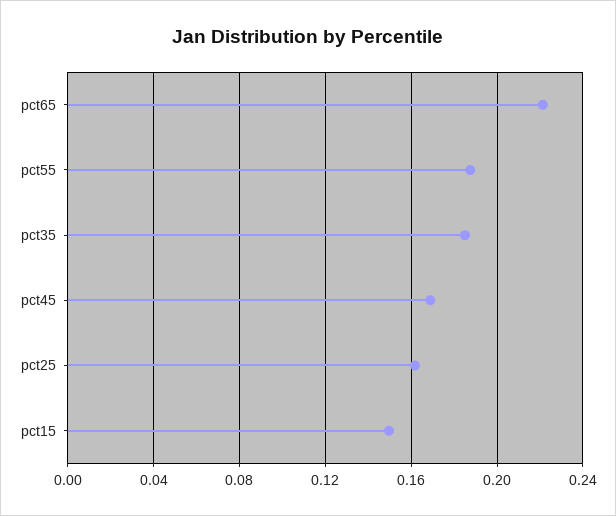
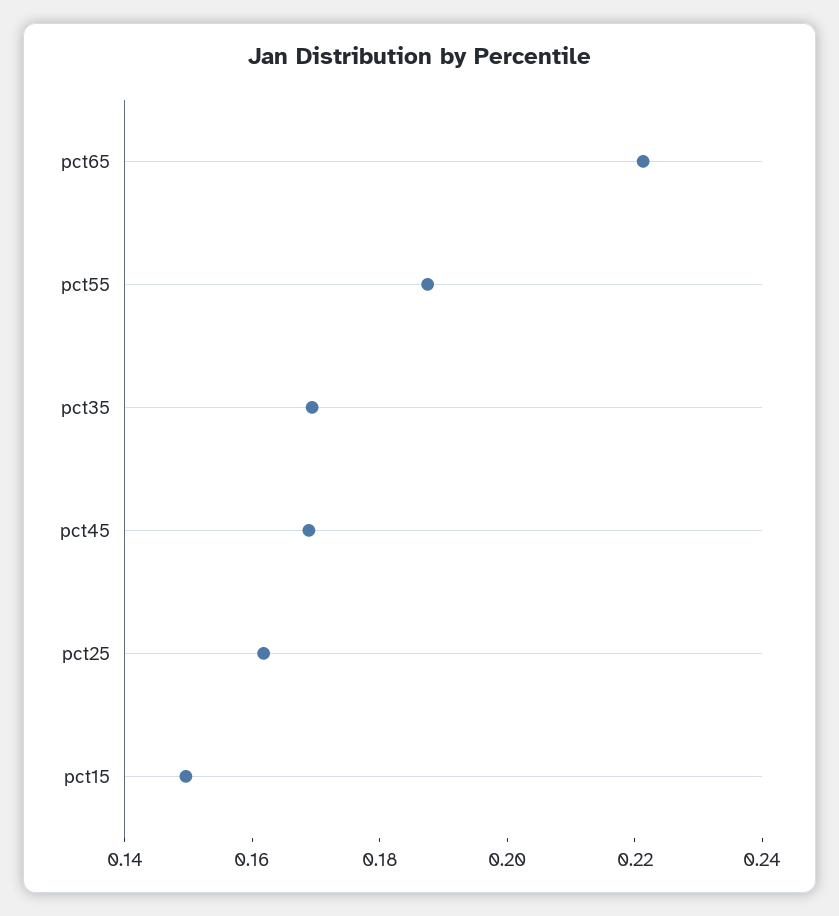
  {
    "pct65": 0.22,
    "pct55": 0.19,
-   "pct35": 0.185,
+   "pct35": 0.17,
    "pct45": 0.17,
    "pct25": 0.16,
    "pct15": 0.15
  }

